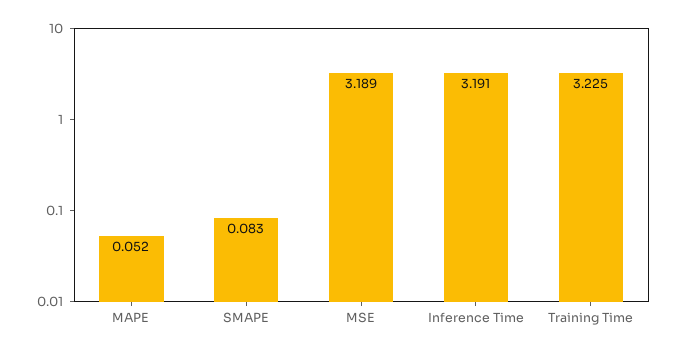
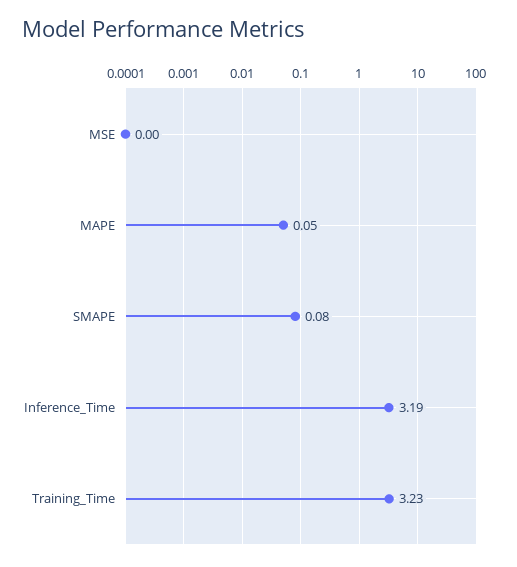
  {
    "MAPE": 0.052,
    "SMAPE": 0.083,
-   "MSE": 3.189,
+   "MSE": 0,
    "Inference Time": 3.191,
    "Training Time": 3.225
  }

